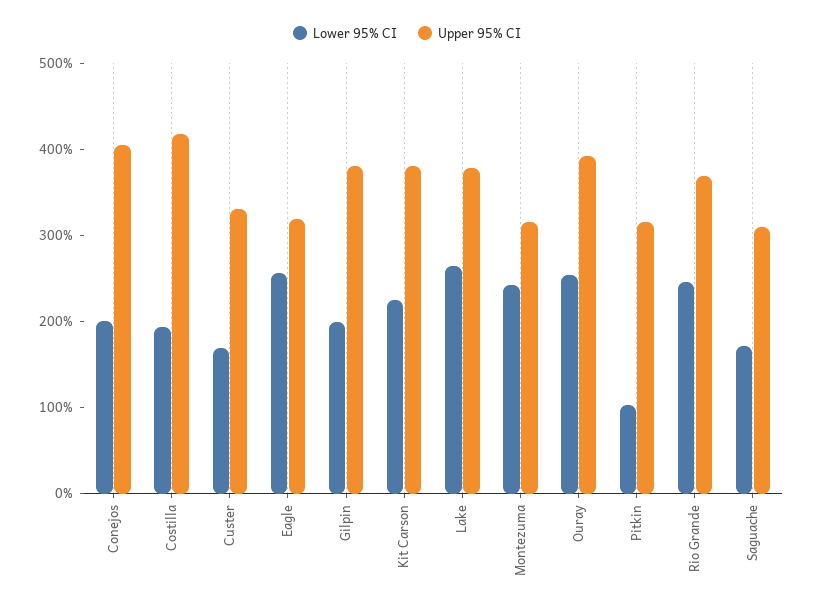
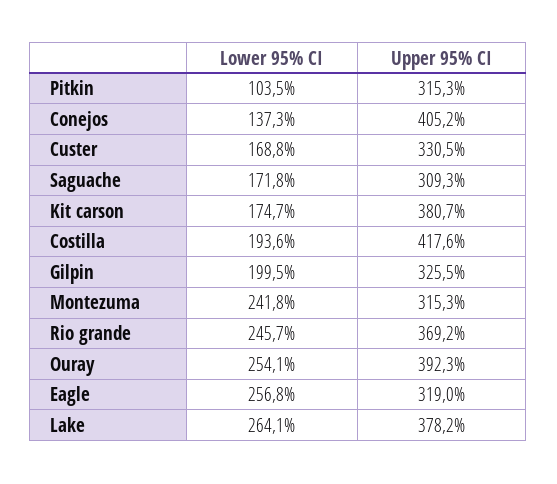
  {
    "Lower 95% CI": {
-     "Conejos": 200,
+     "Conejos": 137.3,
      "Costilla": 193.6,
      "Custer": 168.8,
      "Eagle": 256.8,
      "Gilpin": 199.5,
-     "Kit Carson": 220,
+     "Kit Carson": 174.7,
      "Lake": 264.1,
      "Montezuma": 241.8,
      "Ouray": 254.1,
      "Pitkin": 103.5,
      "Rio Grande": 245.7,
      "Saguache": 171.8
    },
    "Upper 95% CI": {
      "Conejos": 405.2,
      "Costilla": 417.6,
      "Custer": 330.5,
      "Eagle": 319,
-     "Gilpin": 380,
+     "Gilpin": 325.5,
      "Kit Carson": 380.7,
      "Lake": 378.2,
      "Montezuma": 315.3,
      "Ouray": 392.3,
      "Pitkin": 315.3,
      "Rio Grande": 369.2,
      "Saguache": 309.3
    }
  }

